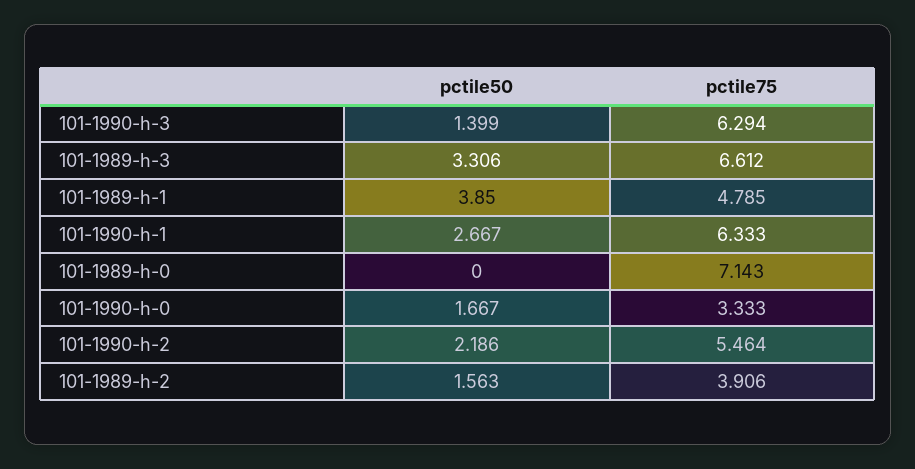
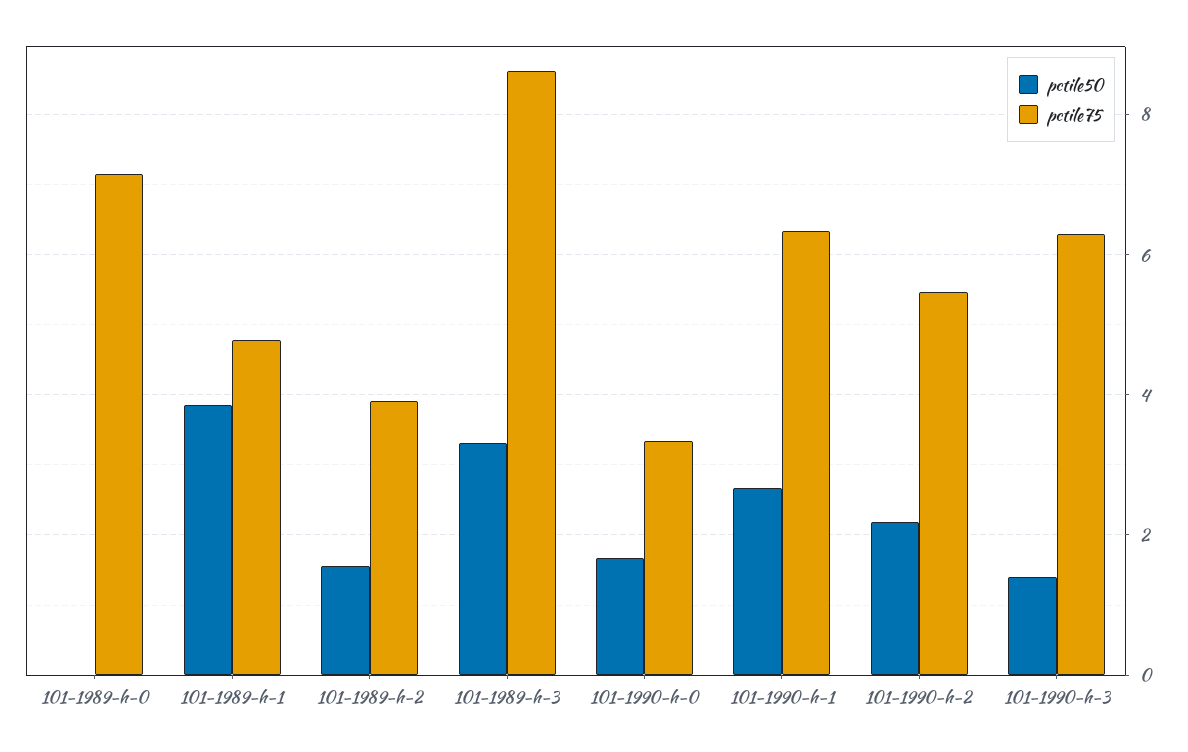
  {
    "pctile50": {
      "101-1990-h-3": 1.399,
      "101-1989-h-3": 3.306,
      "101-1989-h-1": 3.85,
      "101-1990-h-1": 2.667,
      "101-1989-h-0": 0,
      "101-1990-h-0": 1.667,
      "101-1990-h-2": 2.186,
      "101-1989-h-2": 1.563
    },
    "pctile75": {
      "101-1990-h-3": 6.294,
-     "101-1989-h-3": 6.612,
+     "101-1989-h-3": 8.6,
      "101-1989-h-1": 4.785,
      "101-1990-h-1": 6.333,
      "101-1989-h-0": 7.143,
      "101-1990-h-0": 3.333,
      "101-1990-h-2": 5.464,
      "101-1989-h-2": 3.906
    }
  }

